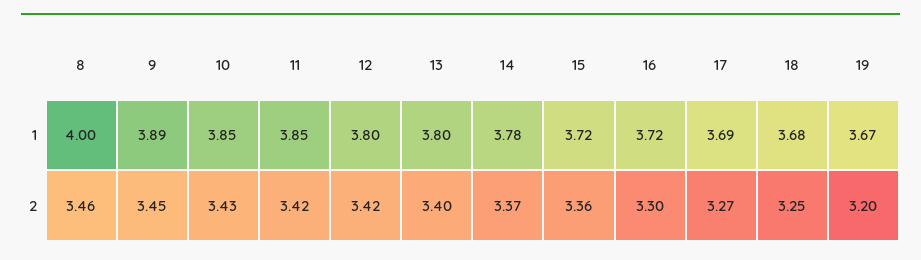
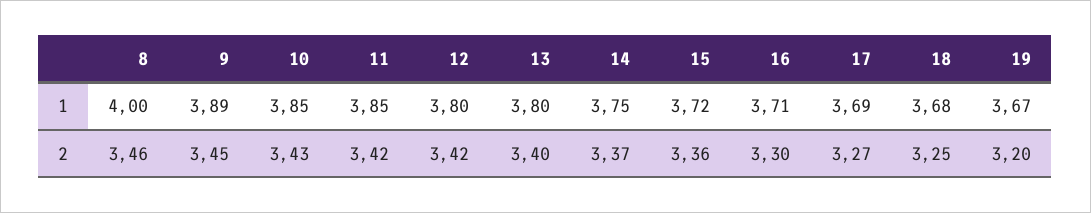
  {
    "8": {
      "1": 4,
      "2": 3.46
    },
    "9": {
      "1": 3.89,
      "2": 3.45
    },
    "10": {
      "1": 3.85,
      "2": 3.43
    },
    "11": {
      "1": 3.85,
      "2": 3.42
    },
    "12": {
      "1": 3.8,
      "2": 3.42
    },
    "13": {
      "1": 3.8,
      "2": 3.4
    },
    "14": {
-     "1": 3.78,
+     "1": 3.75,
      "2": 3.37
    },
    "15": {
      "1": 3.72,
      "2": 3.36
    },
    "16": {
-     "1": 3.72,
+     "1": 3.71,
      "2": 3.3
    },
    "17": {
      "1": 3.69,
      "2": 3.27
    },
    "18": {
      "1": 3.68,
      "2": 3.25
    },
    "19": {
      "1": 3.67,
      "2": 3.2
    }
  }

